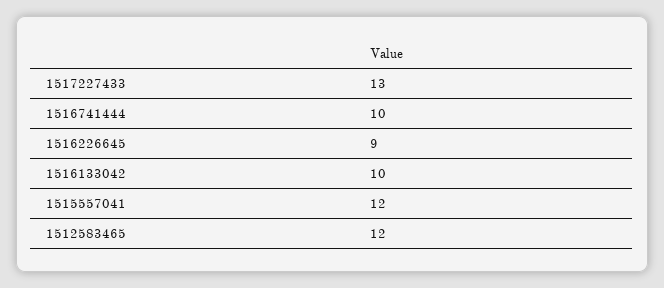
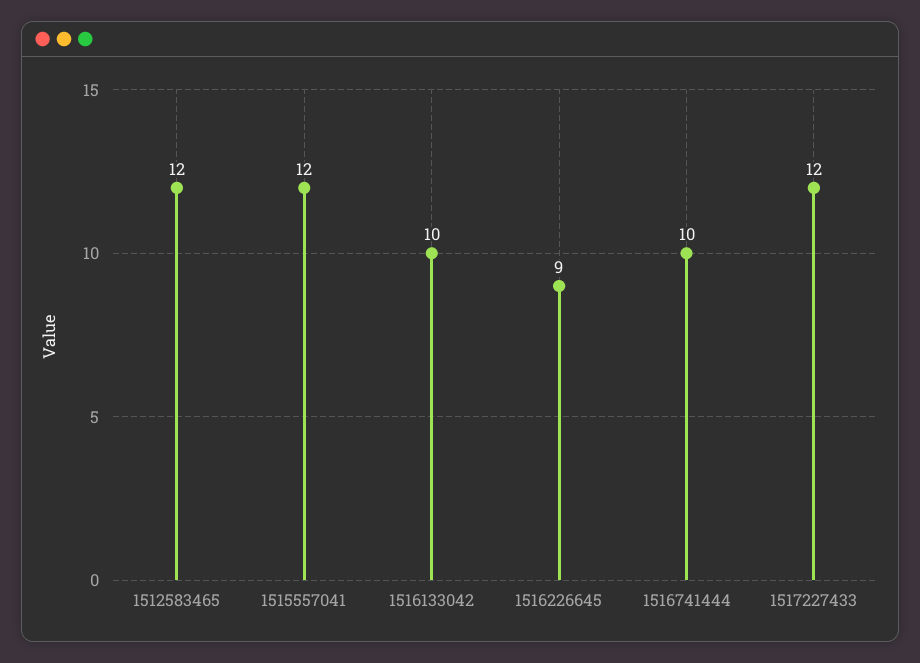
  {
-   "1517227433": 13,
+   "1517227433": 12,
    "1516741444": 10,
    "1516226645": 9,
    "1516133042": 10,
    "1515557041": 12,
    "1512583465": 12
  }

